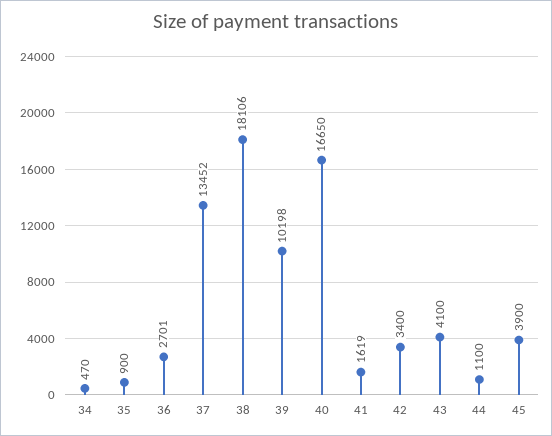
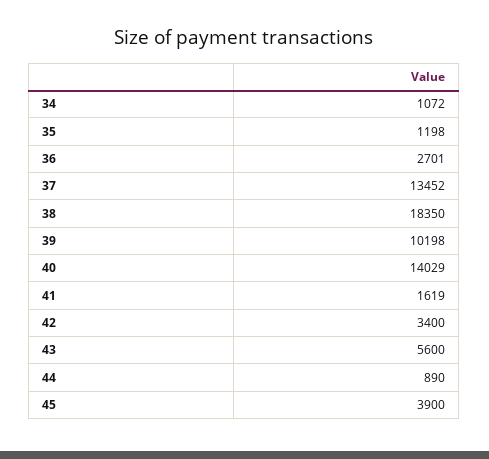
  {
-   "34": 470,
+   "34": 1072,
-   "35": 900,
+   "35": 1198,
    "36": 2701,
    "37": 13452,
-   "38": 18106,
+   "38": 18350,
    "39": 10198,
-   "40": 16650,
+   "40": 14029,
    "41": 1619,
    "42": 3400,
-   "43": 4100,
+   "43": 5600,
-   "44": 1100,
+   "44": 890,
    "45": 3900
  }

